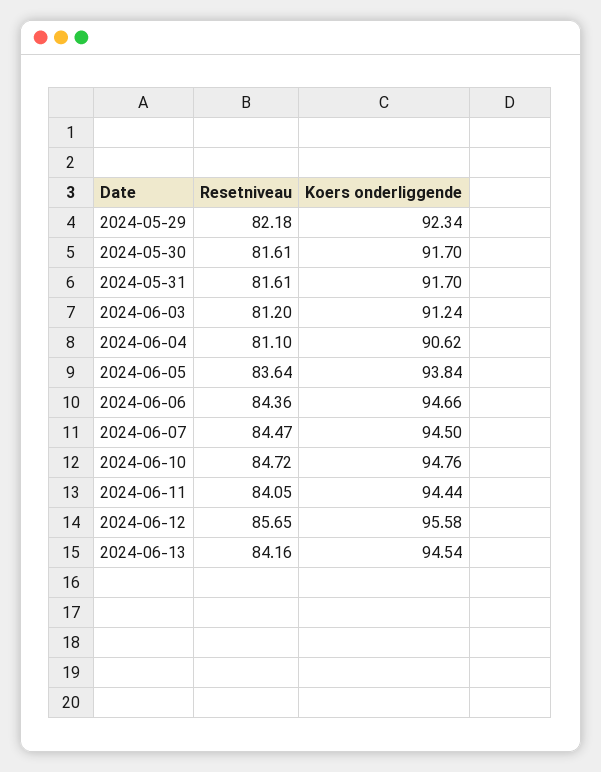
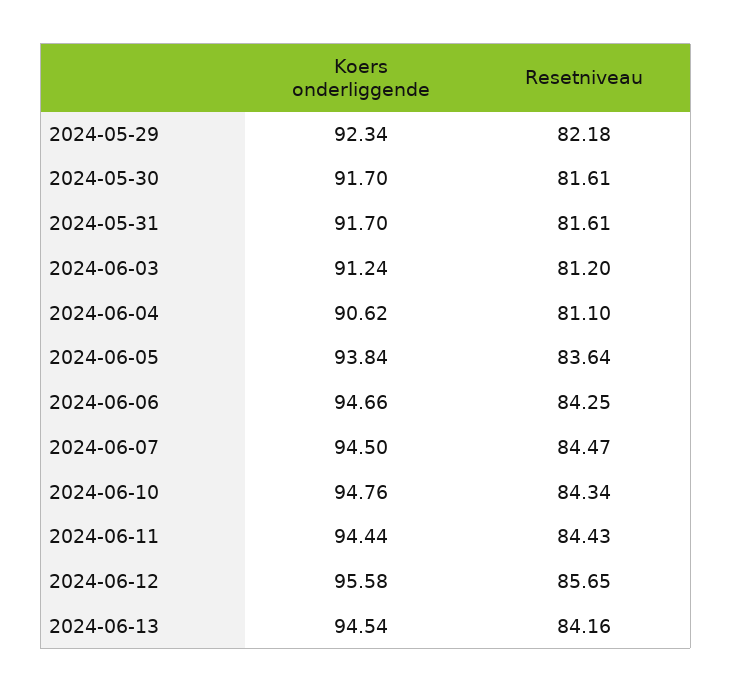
  {
    "Resetniveau": {
      "2024-05-29": 82.18,
      "2024-05-30": 81.61,
      "2024-05-31": 81.61,
      "2024-06-03": 81.2,
      "2024-06-04": 81.1,
      "2024-06-05": 83.64,
-     "2024-06-06": 84.36,
+     "2024-06-06": 84.25,
      "2024-06-07": 84.47,
-     "2024-06-10": 84.72,
+     "2024-06-10": 84.34,
-     "2024-06-11": 84.05,
+     "2024-06-11": 84.43,
      "2024-06-12": 85.65,
      "2024-06-13": 84.16
    },
    "Koers onderliggende": {
      "2024-05-29": 92.34,
      "2024-05-30": 91.7,
      "2024-05-31": 91.7,
      "2024-06-03": 91.24,
      "2024-06-04": 90.62,
      "2024-06-05": 93.84,
      "2024-06-06": 94.66,
      "2024-06-07": 94.5,
      "2024-06-10": 94.76,
      "2024-06-11": 94.44,
      "2024-06-12": 95.58,
      "2024-06-13": 94.54
    }
  }

